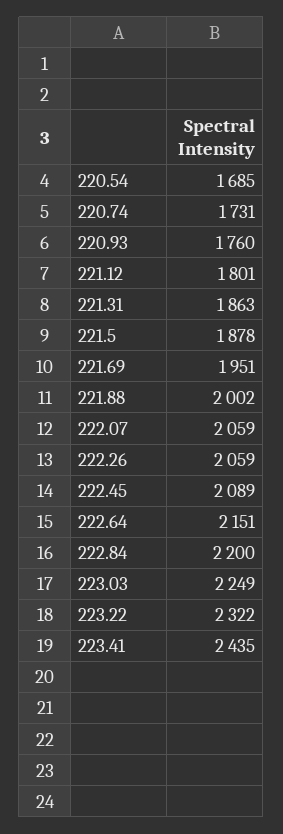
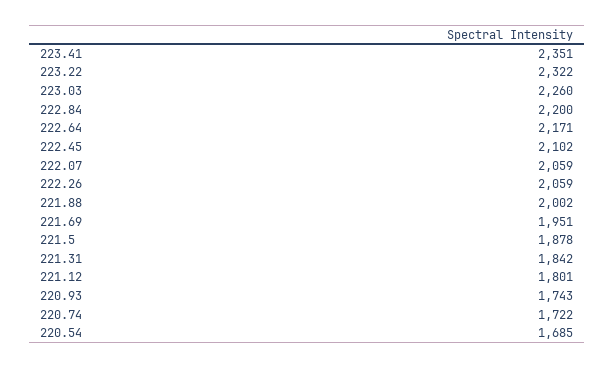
  {
    "220.54": 1685,
-   "220.74": 1731,
+   "220.74": 1722,
-   "220.93": 1760,
+   "220.93": 1743,
    "221.12": 1801,
-   "221.31": 1863,
+   "221.31": 1842,
    "221.5": 1878,
    "221.69": 1951,
    "221.88": 2002,
    "222.07": 2059,
    "222.26": 2059,
-   "222.45": 2089,
+   "222.45": 2102,
-   "222.64": 2151,
+   "222.64": 2171,
    "222.84": 2200,
-   "223.03": 2249,
+   "223.03": 2260,
    "223.22": 2322,
-   "223.41": 2435
+   "223.41": 2351
  }

